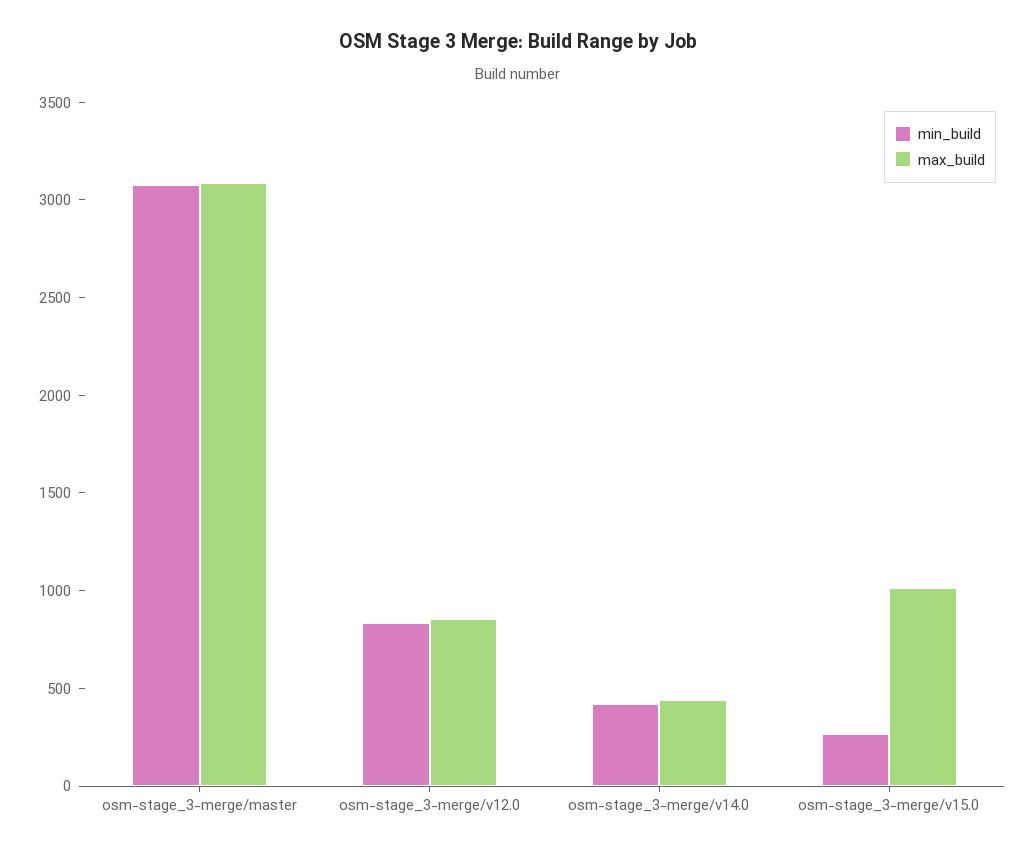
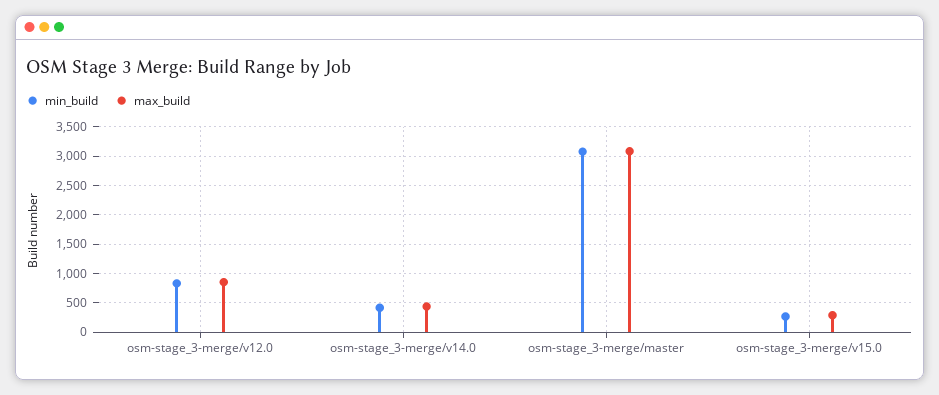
  {
    "min_build": {
      "osm-stage_3-merge/master": 3100,
      "osm-stage_3-merge/v12.0": 800,
      "osm-stage_3-merge/v14.0": 400,
      "osm-stage_3-merge/v15.0": 300
    },
    "max_build": {
      "osm-stage_3-merge/master": 3100,
      "osm-stage_3-merge/v12.0": 900,
      "osm-stage_3-merge/v14.0": 400,
-     "osm-stage_3-merge/v15.0": 1000
+     "osm-stage_3-merge/v15.0": 250
    }
  }

